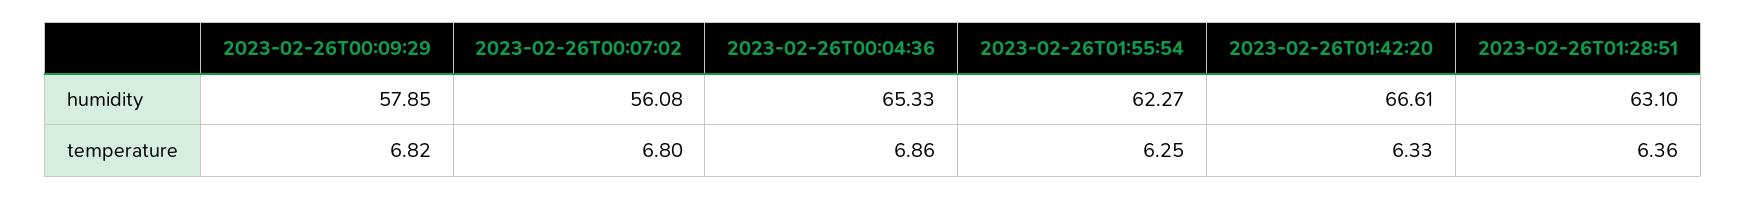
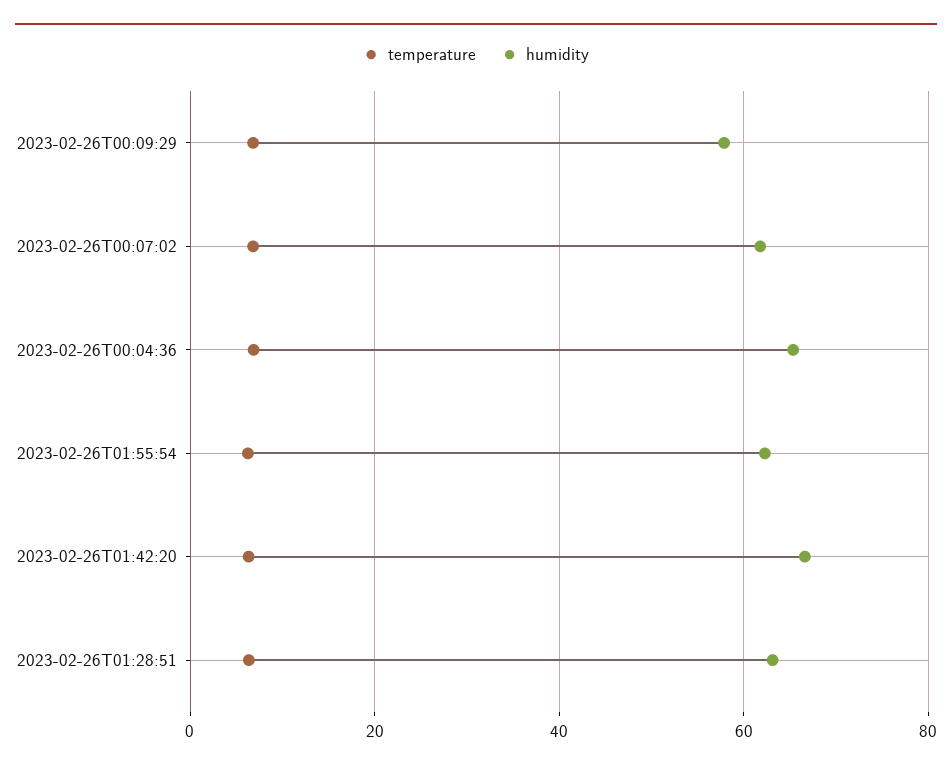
  {
    "humidity": {
      "2023-02-26T00:09:29": 57.85,
-     "2023-02-26T00:07:02": 56.08,
+     "2023-02-26T00:07:02": 62,
      "2023-02-26T00:04:36": 65.33,
      "2023-02-26T01:55:54": 62.27,
      "2023-02-26T01:42:20": 66.61,
      "2023-02-26T01:28:51": 63.1
    },
    "temperature": {
      "2023-02-26T00:09:29": 6.82,
      "2023-02-26T00:07:02": 6.8,
      "2023-02-26T00:04:36": 6.86,
      "2023-02-26T01:55:54": 6.25,
      "2023-02-26T01:42:20": 6.33,
      "2023-02-26T01:28:51": 6.36
    }
  }

